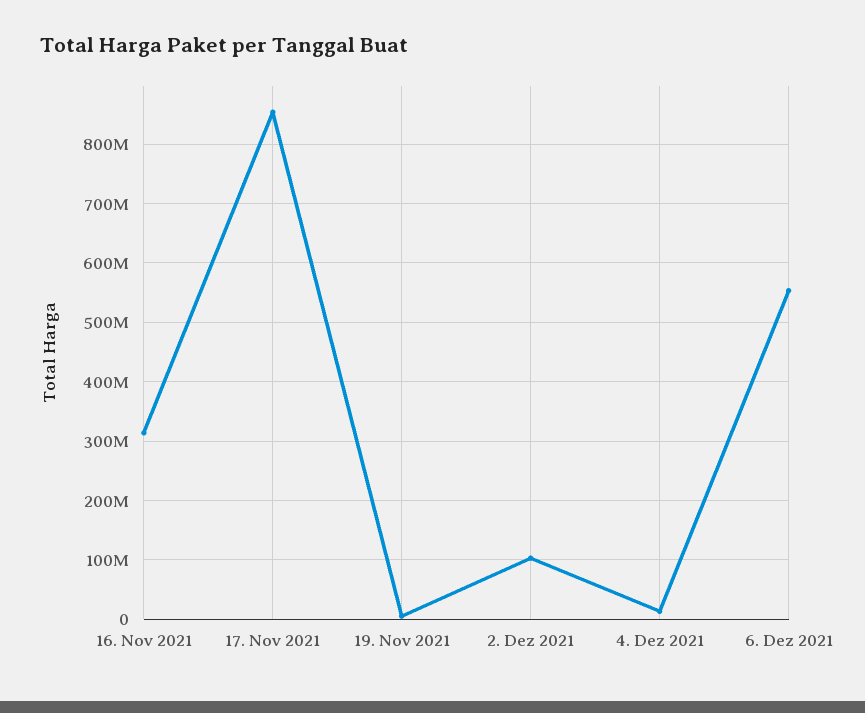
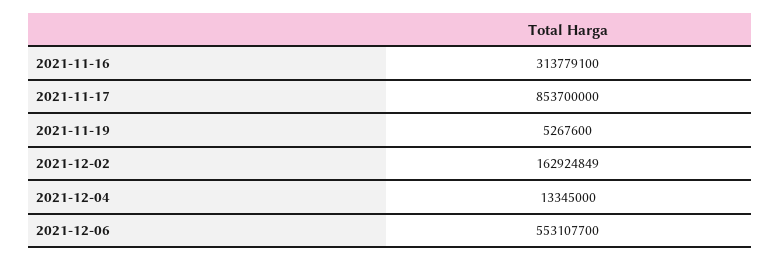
  {
    "16. Nov 2021": 313779100,
    "17. Nov 2021": 853700000,
    "19. Nov 2021": 5267600,
-   "2. Dez 2021": 100000000,
+   "2. Dez 2021": 162924849,
    "4. Dez 2021": 13345000,
    "6. Dez 2021": 553107700
  }

